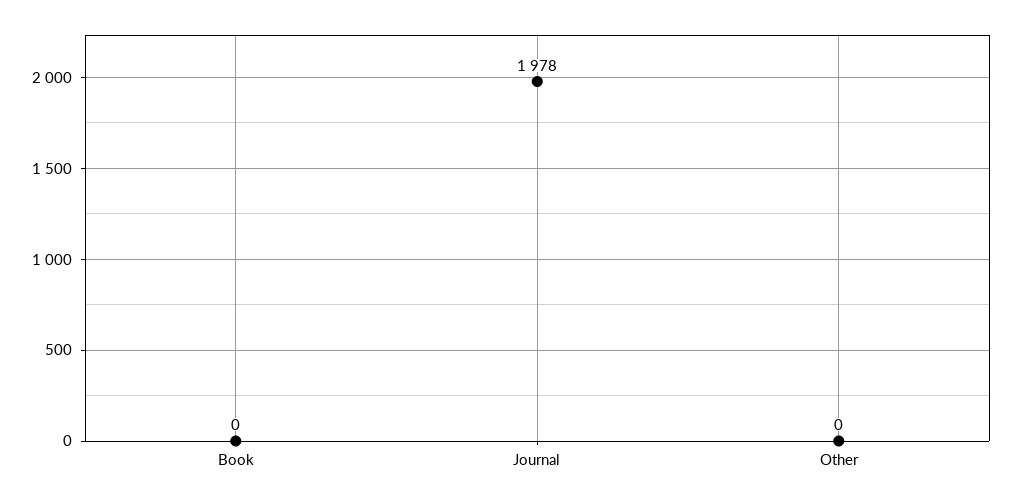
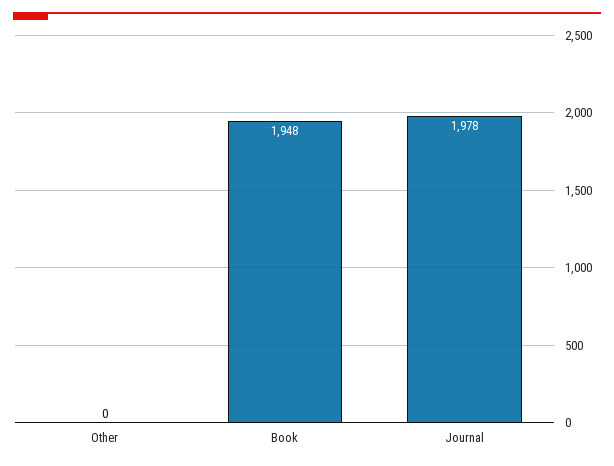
  {
-   "Book": 0,
+   "Book": 1948,
    "Journal": 1978,
    "Other": 0
  }

